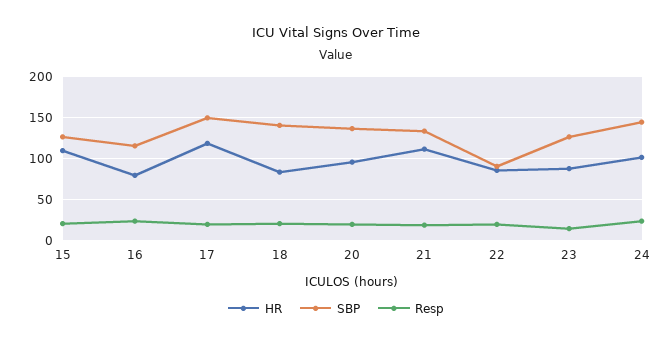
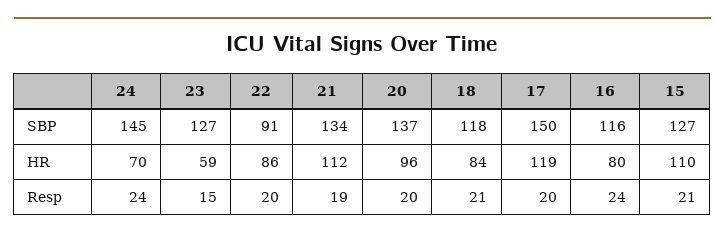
  {
    "HR": {
      "15": 110,
      "16": 80,
      "17": 119,
      "18": 84,
      "20": 96,
      "21": 112,
      "22": 86,
-     "23": 90,
+     "23": 59,
-     "24": 100
+     "24": 70
    },
    "SBP": {
      "15": 127,
      "16": 116,
      "17": 150,
-     "18": 140,
+     "18": 118,
      "20": 137,
      "21": 134,
      "22": 91,
      "23": 127,
      "24": 145
    },
    "Resp": {
      "15": 21,
      "16": 24,
      "17": 20,
      "18": 21,
      "20": 20,
      "21": 19,
      "22": 20,
      "23": 15,
      "24": 24
    }
  }

